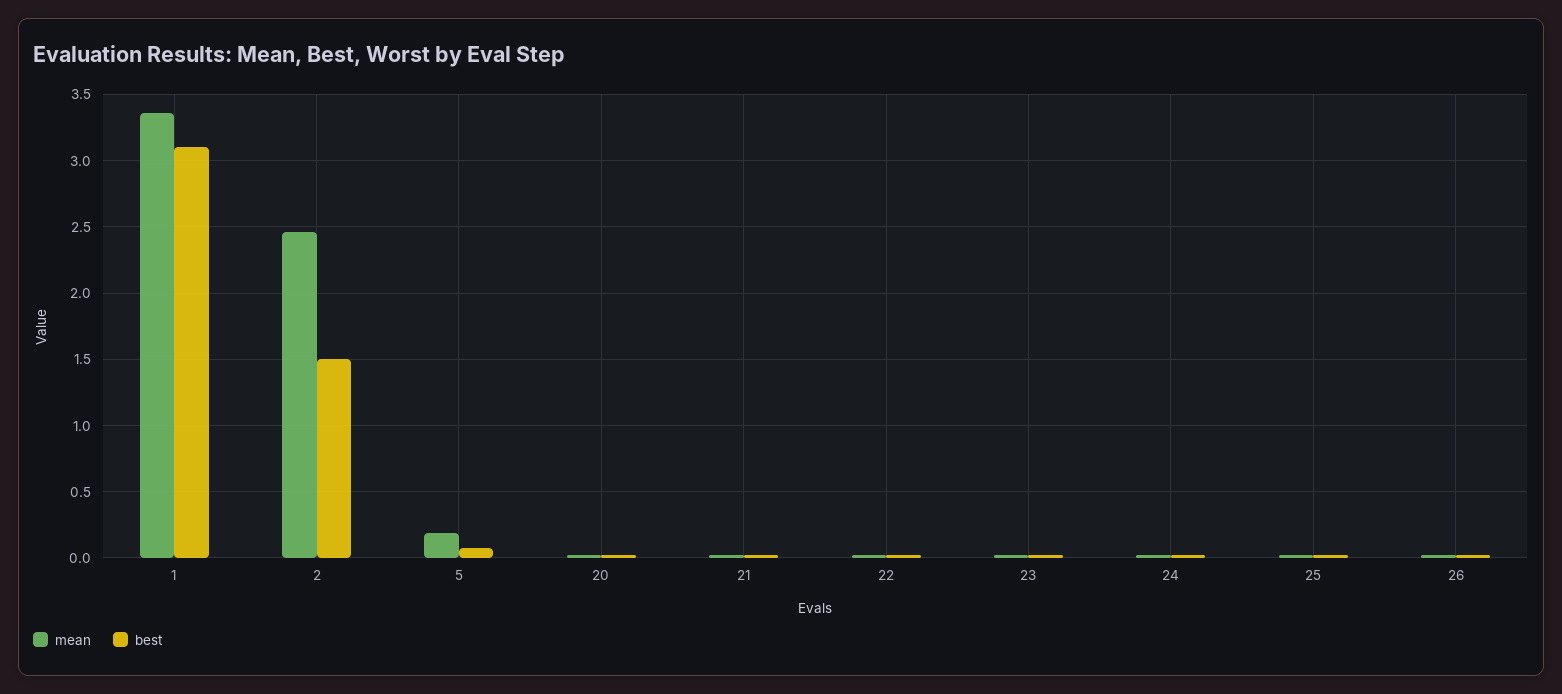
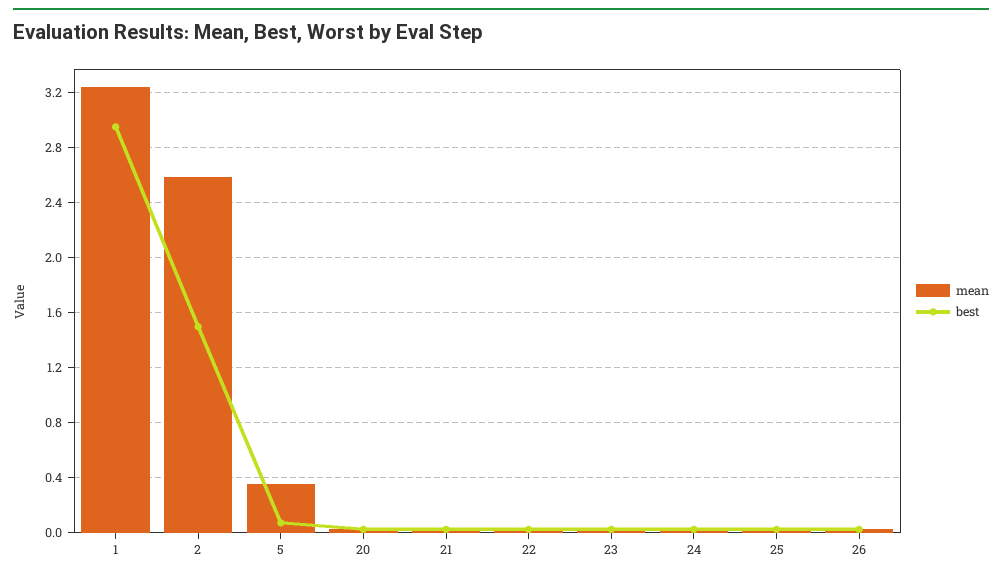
  {
    "mean": {
-     "1": 3.35,
+     "1": 3.25,
-     "2": 2.45,
+     "2": 2.6,
-     "5": 0.2,
+     "5": 0.35,
      "20": 0.05,
      "21": 0.05,
      "22": 0.05,
      "23": 0.05,
      "24": 0.05,
      "25": 0.05,
      "26": 0.05
    },
    "best": {
-     "1": 3.1,
+     "1": 2.95,
      "2": 1.5,
      "5": 0.05,
      "20": 0.05,
      "21": 0.05,
      "22": 0.05,
      "23": 0.05,
      "24": 0.05,
      "25": 0.05,
      "26": 0.05
    }
  }

